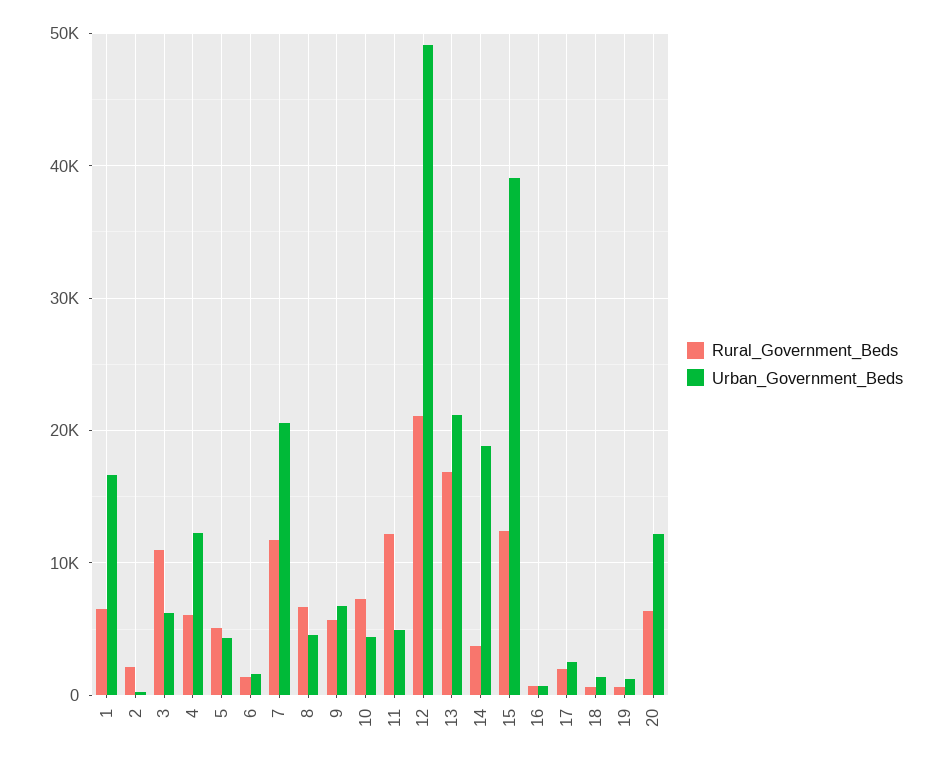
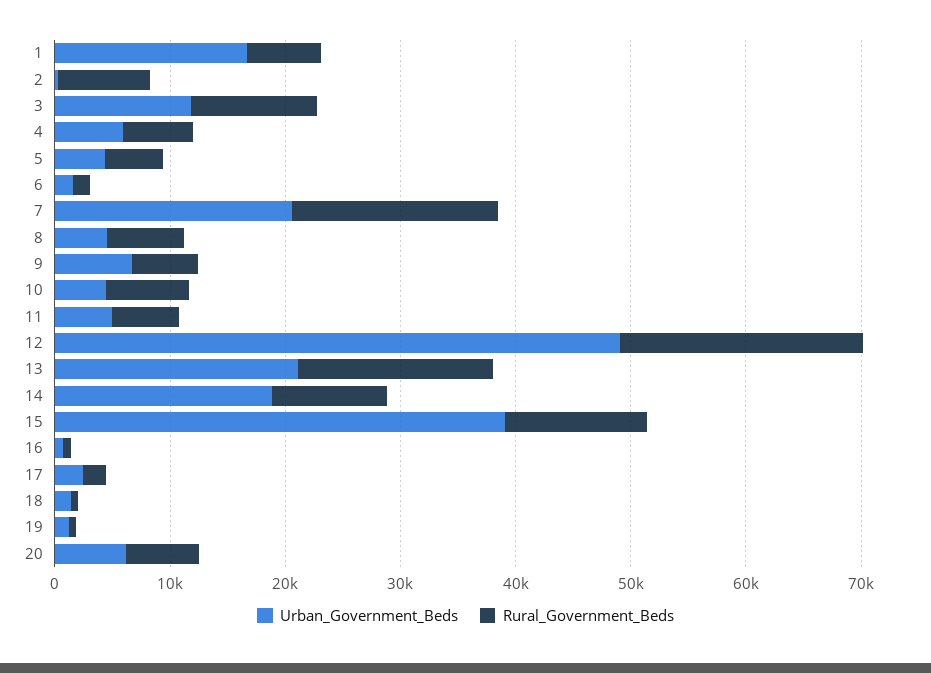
  {
    "Rural_Government_Beds": {
      "1": 6000,
-     "2": 2000,
+     "2": 8000,
      "3": 11000,
      "4": 6000,
      "5": 5000,
      "6": 1000,
-     "7": 12000,
+     "7": 18000,
      "8": 7000,
      "9": 6000,
      "10": 7000,
-     "11": 12000,
+     "11": 6000,
      "12": 21000,
      "13": 17000,
-     "14": 4000,
+     "14": 10000,
      "15": 12000,
      "16": 1000,
      "17": 2000,
      "18": 1000,
      "19": 1000,
      "20": 6000
    },
    "Urban_Government_Beds": {
      "1": 17000,
      "2": 0,
-     "3": 6000,
+     "3": 12000,
-     "4": 12000,
+     "4": 6000,
      "5": 4000,
      "6": 2000,
      "7": 21000,
      "8": 5000,
      "9": 7000,
      "10": 4000,
      "11": 5000,
      "12": 49000,
      "13": 21000,
      "14": 19000,
      "15": 39000,
      "16": 1000,
      "17": 2000,
      "18": 1000,
      "19": 1000,
-     "20": 12000
+     "20": 6000
    }
  }

